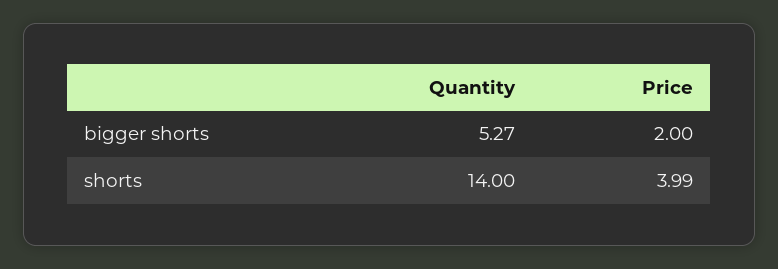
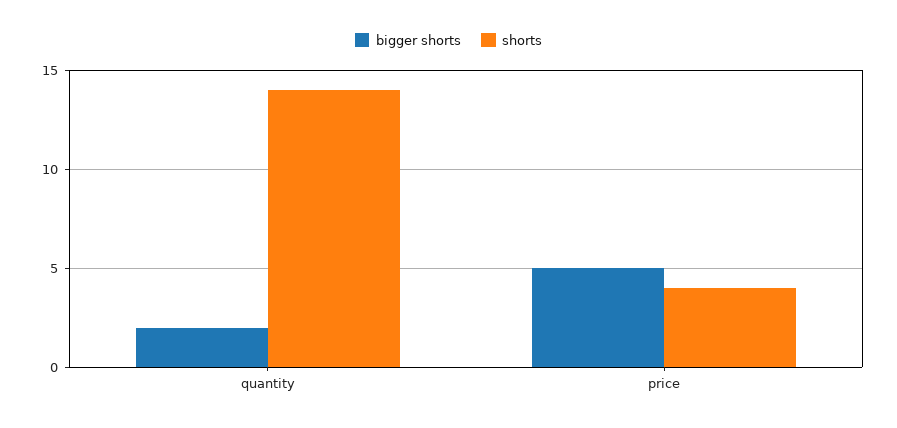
  {
    "bigger shorts": {
-     "Quantity": 5.27,
+     "Quantity": 2,
-     "Price": 2
+     "Price": 5
    },
    "shorts": {
      "Quantity": 14,
      "Price": 3.99
    }
  }

